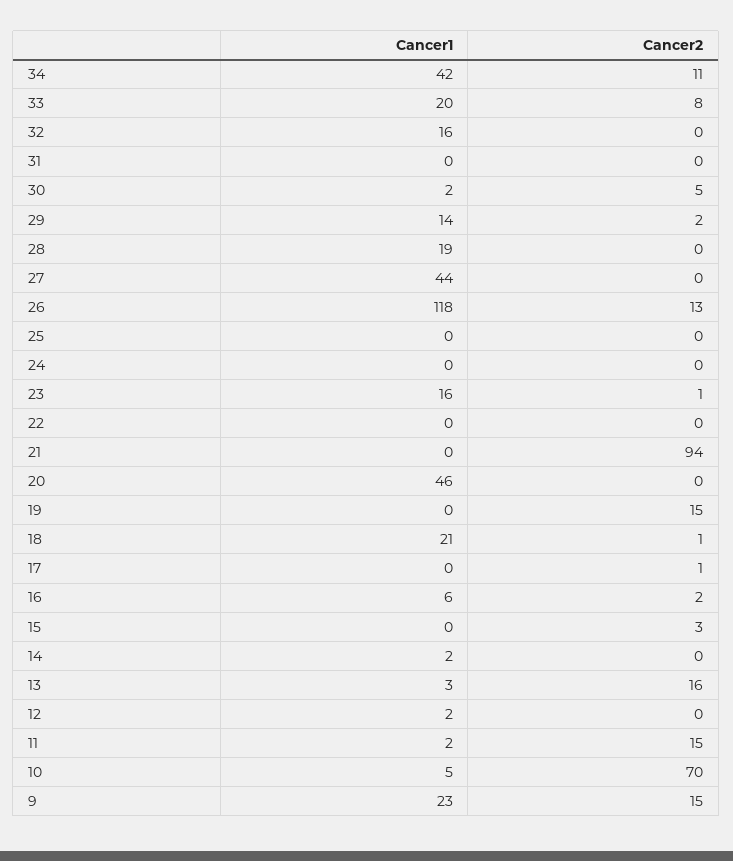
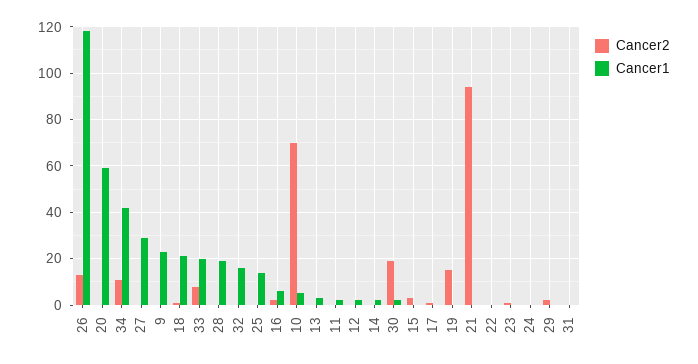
  {
    "Cancer1": {
      "34": 42,
      "33": 20,
      "32": 16,
      "31": 0,
      "30": 2,
-     "29": 14,
+     "29": 0,
      "28": 19,
-     "27": 44,
+     "27": 30,
      "26": 118,
-     "25": 0,
+     "25": 15,
      "24": 0,
-     "23": 16,
+     "23": 0,
      "22": 0,
      "21": 0,
-     "20": 46,
+     "20": 60,
      "19": 0,
      "18": 21,
      "17": 0,
      "16": 6,
      "15": 0,
      "14": 2,
      "13": 3,
      "12": 2,
      "11": 2,
      "10": 5,
      "9": 23
    },
    "Cancer2": {
      "34": 11,
      "33": 8,
      "32": 0,
      "31": 0,
-     "30": 5,
+     "30": 20,
      "29": 2,
      "28": 0,
      "27": 0,
      "26": 13,
      "25": 0,
      "24": 0,
      "23": 1,
      "22": 0,
      "21": 94,
      "20": 0,
      "19": 15,
      "18": 1,
      "17": 1,
      "16": 2,
      "15": 3,
      "14": 0,
-     "13": 16,
+     "13": 0,
      "12": 0,
-     "11": 15,
+     "11": 0,
      "10": 70,
-     "9": 15
+     "9": 0
    }
  }

